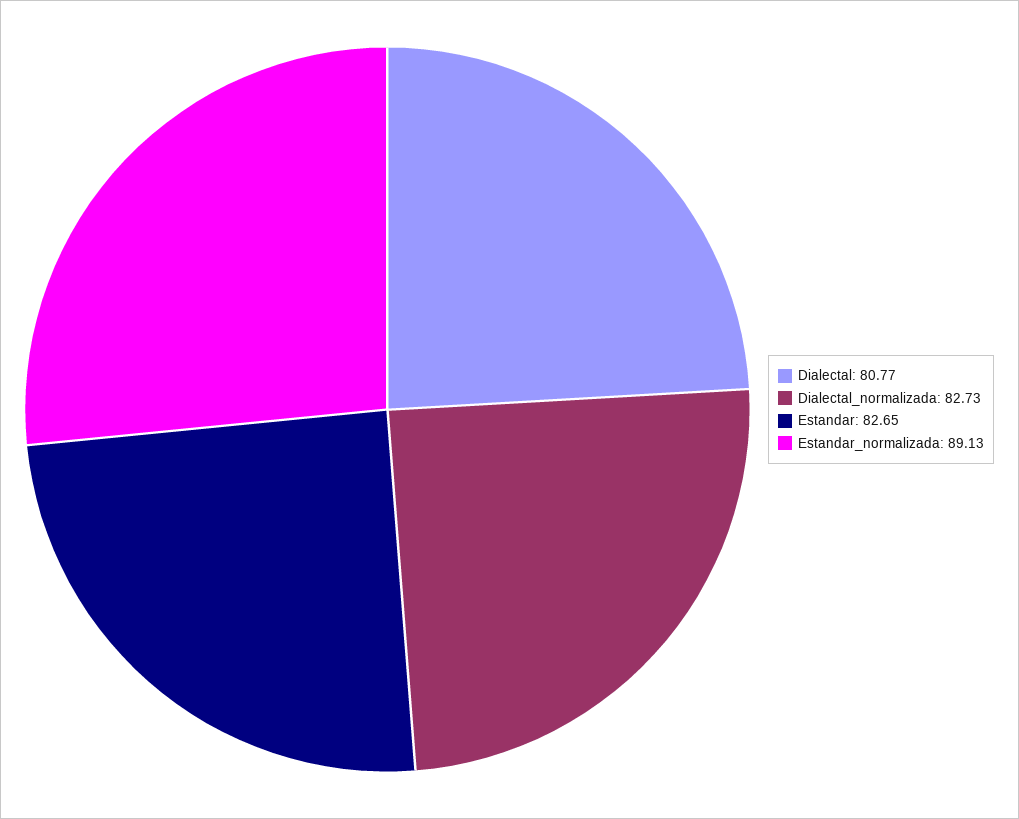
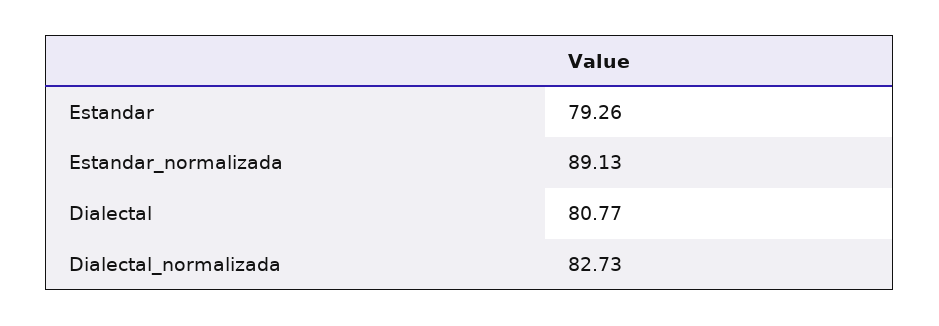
  {
    "Dialectal": 80.77,
    "Dialectal_normalizada": 82.73,
-   "Estandar": 82.65,
+   "Estandar": 79.26,
    "Estandar_normalizada": 89.13
  }

